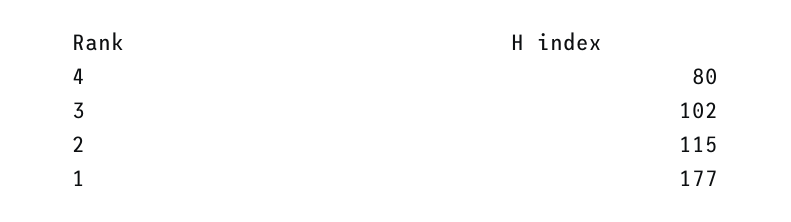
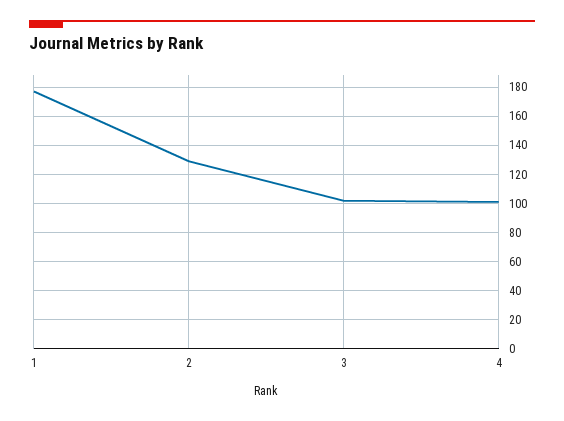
  {
-   "4": 80,
+   "4": 100,
    "3": 102,
-   "2": 115,
+   "2": 130,
    "1": 177
  }

